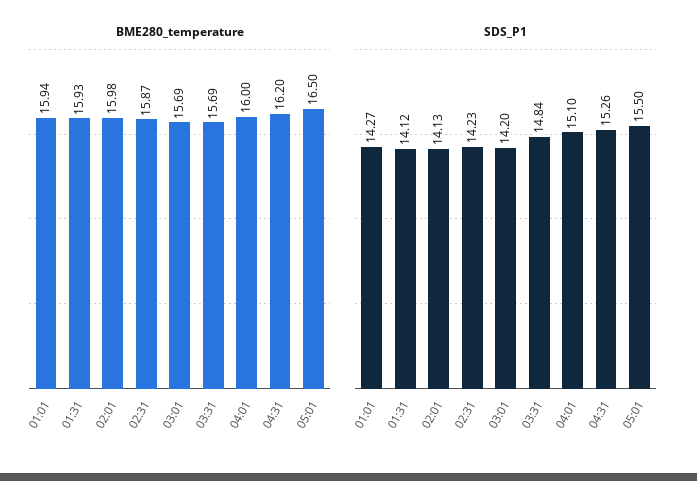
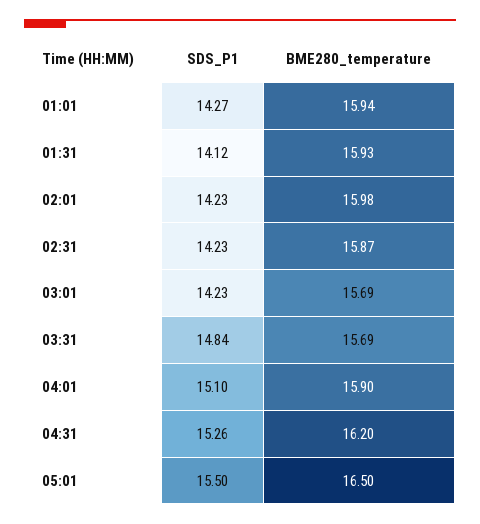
  {
    "BME280_temperature": {
      "01:01": 15.94,
      "01:31": 15.93,
      "02:01": 15.98,
      "02:31": 15.87,
      "03:01": 15.69,
      "03:31": 15.69,
-     "04:01": 16,
+     "04:01": 15.9,
      "04:31": 16.2,
      "05:01": 16.5
    },
    "SDS_P1": {
      "01:01": 14.27,
      "01:31": 14.12,
-     "02:01": 14.13,
+     "02:01": 14.23,
      "02:31": 14.23,
-     "03:01": 14.2,
+     "03:01": 14.23,
      "03:31": 14.84,
      "04:01": 15.1,
      "04:31": 15.26,
      "05:01": 15.5
    }
  }

